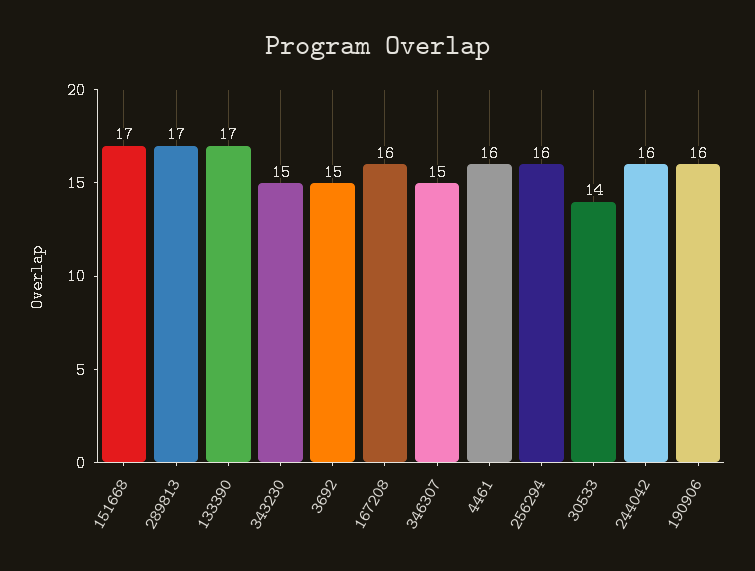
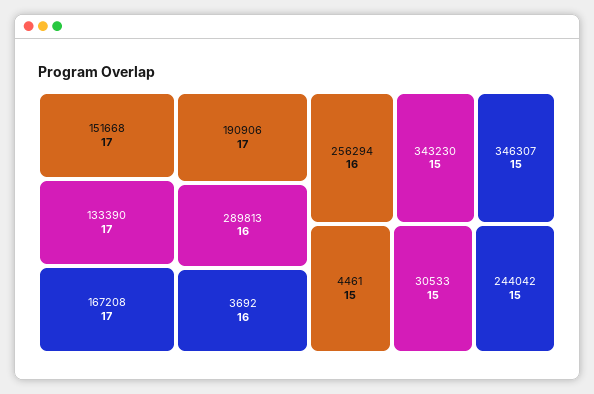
  {
    "151668": 17,
-   "289813": 17,
+   "289813": 16,
    "133390": 17,
    "343230": 15,
-   "3692": 15,
+   "3692": 16,
-   "167208": 16,
+   "167208": 17,
    "346307": 15,
-   "4461": 16,
+   "4461": 15,
    "256294": 16,
-   "30533": 14,
+   "30533": 15,
-   "244042": 16,
+   "244042": 15,
-   "190906": 16
+   "190906": 17
  }

